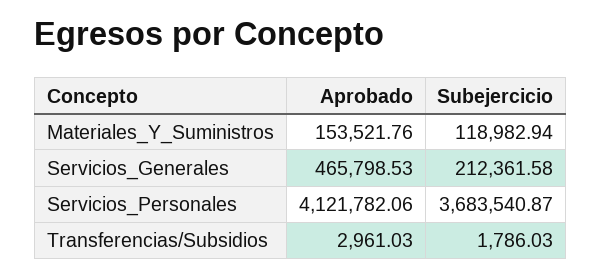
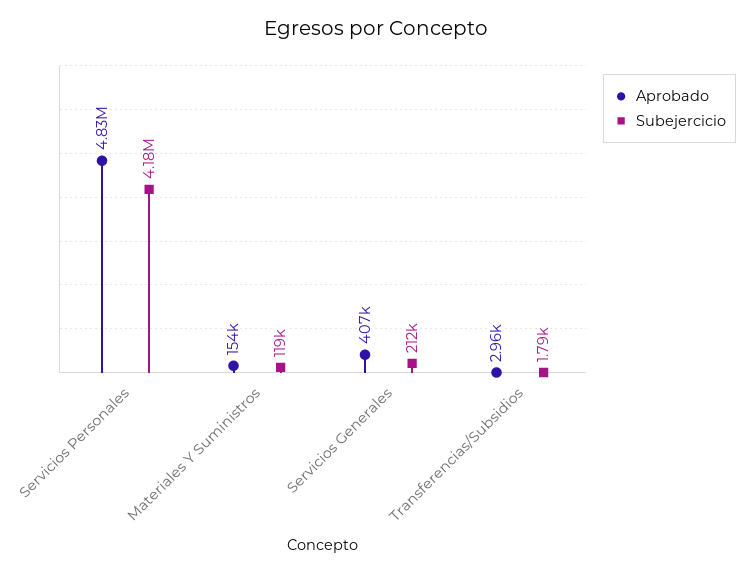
  {
    "Aprobado": {
      "Materiales_Y_Suministros": 153521.76,
-     "Servicios_Generales": 465798.53,
+     "Servicios_Generales": 407000,
-     "Servicios_Personales": 4121782.06,
+     "Servicios_Personales": 4830000,
      "Transferencias/Subsidios": 2961.03
    },
    "Subejercicio": {
      "Materiales_Y_Suministros": 118982.94,
      "Servicios_Generales": 212361.58,
-     "Servicios_Personales": 3683540.87,
+     "Servicios_Personales": 4180000,
      "Transferencias/Subsidios": 1786.03
    }
  }

